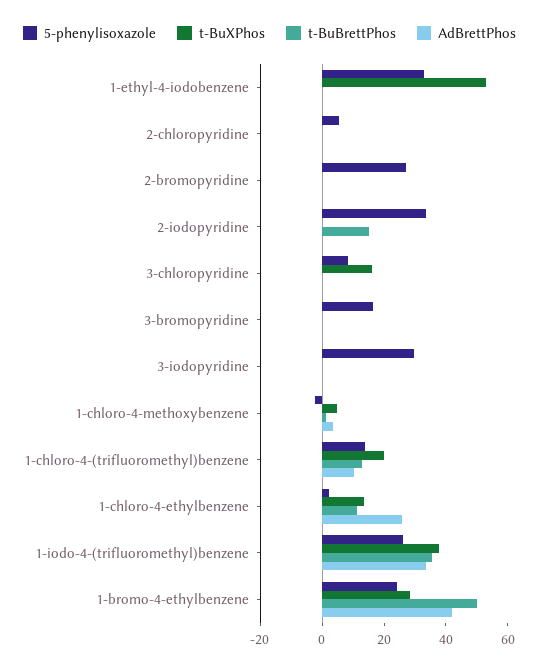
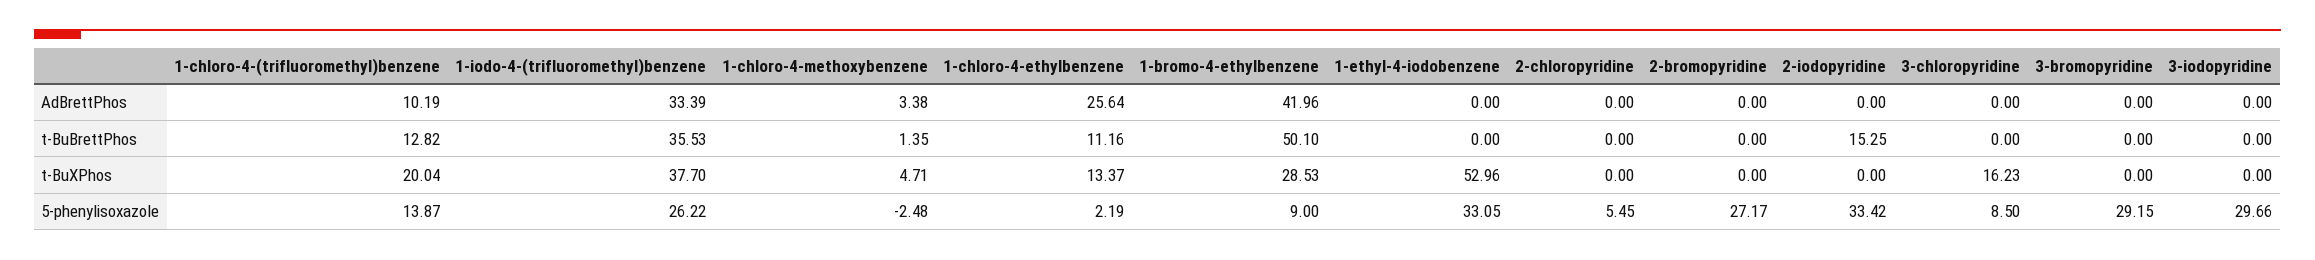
  {
    "5-phenylisoxazole": {
      "1-ethyl-4-iodobenzene": 33.05,
      "2-chloropyridine": 5.45,
      "2-bromopyridine": 27.17,
      "2-iodopyridine": 33.42,
      "3-chloropyridine": 8.5,
-     "3-bromopyridine": 15,
+     "3-bromopyridine": 29.15,
      "3-iodopyridine": 29.66,
      "1-chloro-4-methoxybenzene": -2.48,
      "1-chloro-4-(trifluoromethyl)benzene": 13.87,
      "1-chloro-4-ethylbenzene": 2.19,
      "1-iodo-4-(trifluoromethyl)benzene": 26.22,
-     "1-bromo-4-ethylbenzene": 25
+     "1-bromo-4-ethylbenzene": 9
    },
    "t-BuXPhos": {
      "1-ethyl-4-iodobenzene": 52.96,
      "2-chloropyridine": 0,
      "2-bromopyridine": 0,
      "2-iodopyridine": 0,
      "3-chloropyridine": 16.23,
      "3-bromopyridine": 0,
      "3-iodopyridine": 0,
      "1-chloro-4-methoxybenzene": 4.71,
      "1-chloro-4-(trifluoromethyl)benzene": 20.04,
      "1-chloro-4-ethylbenzene": 13.37,
      "1-iodo-4-(trifluoromethyl)benzene": 37.7,
      "1-bromo-4-ethylbenzene": 28.53
    },
    "t-BuBrettPhos": {
      "1-ethyl-4-iodobenzene": 0,
      "2-chloropyridine": 0,
      "2-bromopyridine": 0,
      "2-iodopyridine": 15.25,
      "3-chloropyridine": 0,
      "3-bromopyridine": 0,
      "3-iodopyridine": 0,
      "1-chloro-4-methoxybenzene": 1.35,
      "1-chloro-4-(trifluoromethyl)benzene": 12.82,
      "1-chloro-4-ethylbenzene": 11.16,
      "1-iodo-4-(trifluoromethyl)benzene": 35.53,
      "1-bromo-4-ethylbenzene": 50.1
    },
    "AdBrettPhos": {
      "1-ethyl-4-iodobenzene": 0,
      "2-chloropyridine": 0,
      "2-bromopyridine": 0,
      "2-iodopyridine": 0,
      "3-chloropyridine": 0,
      "3-bromopyridine": 0,
      "3-iodopyridine": 0,
      "1-chloro-4-methoxybenzene": 3.38,
      "1-chloro-4-(trifluoromethyl)benzene": 10.19,
      "1-chloro-4-ethylbenzene": 25.64,
      "1-iodo-4-(trifluoromethyl)benzene": 33.39,
      "1-bromo-4-ethylbenzene": 41.96
    }
  }

